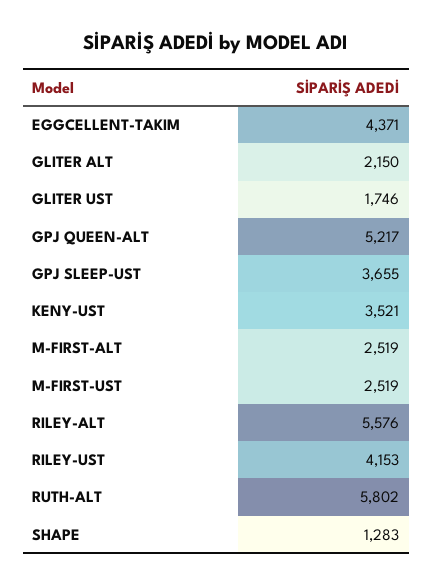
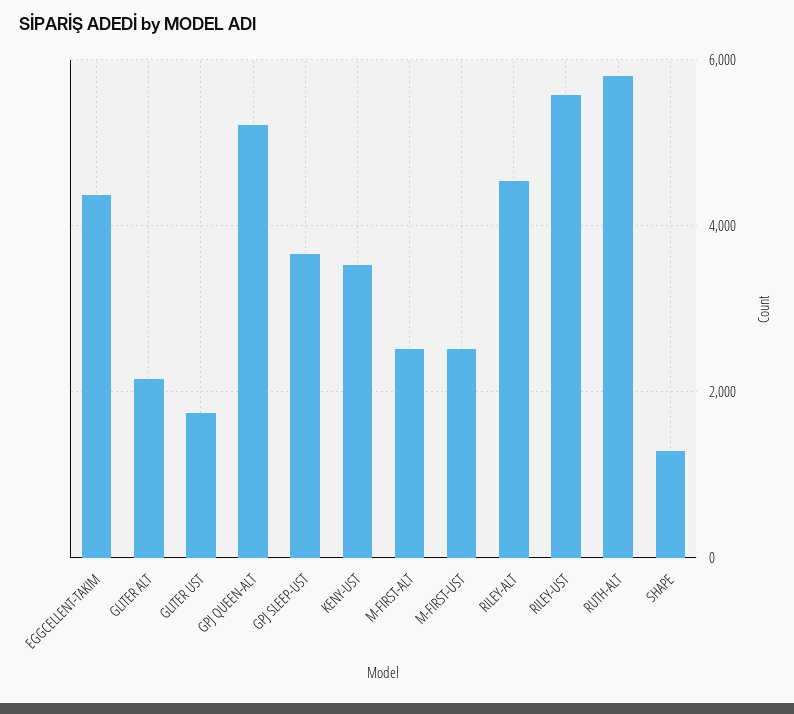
  {
    "EGGCELLENT-TAKIM": 4371,
    "GLITER ALT": 2150,
    "GLITER UST": 1746,
    "GPJ QUEEN-ALT": 5217,
    "GPJ SLEEP-UST": 3655,
    "KENY-UST": 3521,
    "M-FIRST-ALT": 2519,
    "M-FIRST-UST": 2519,
-   "RILEY-ALT": 5576,
+   "RILEY-ALT": 4600,
-   "RILEY-UST": 4153,
+   "RILEY-UST": 5600,
    "RUTH-ALT": 5802,
    "SHAPE": 1283
  }

